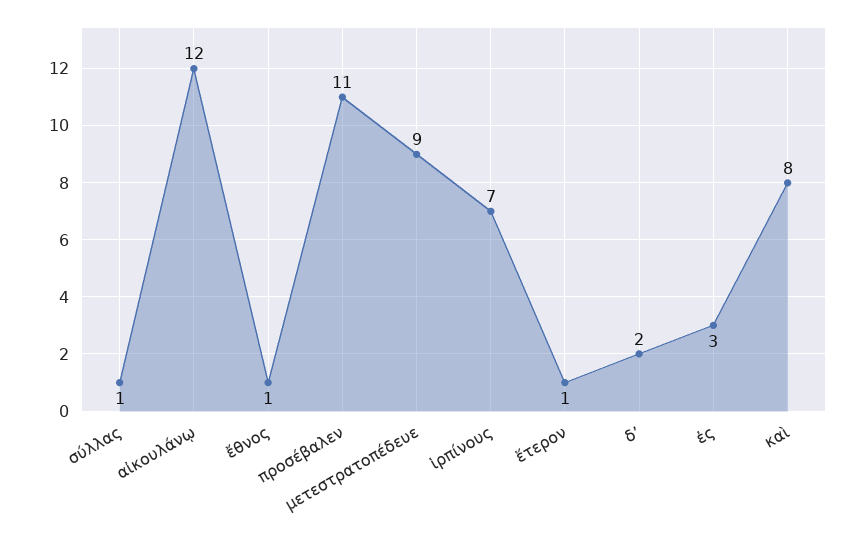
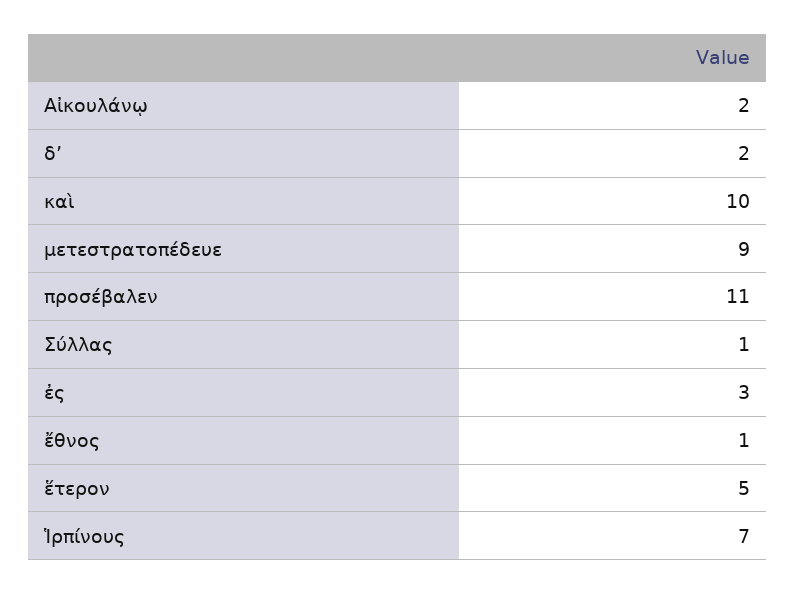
  {
    "σύλλας": 1,
-   "αἰκουλάνῳ": 12,
+   "αἰκουλάνῳ": 2,
    "ἔθνος": 1,
    "προσέβαλεν": 11,
    "μετεστρατοπέδευε": 9,
    "ἱρπίνους": 7,
-   "ἕτερον": 1,
+   "ἕτερον": 5,
    "δʼ": 2,
    "ἐς": 3,
-   "καὶ": 8
+   "καὶ": 10
  }

